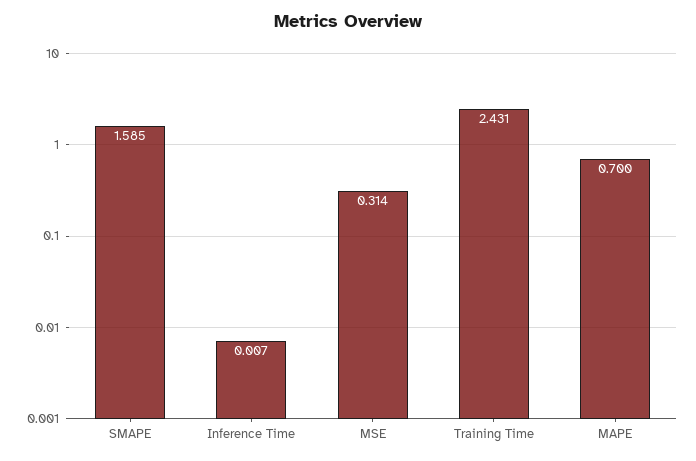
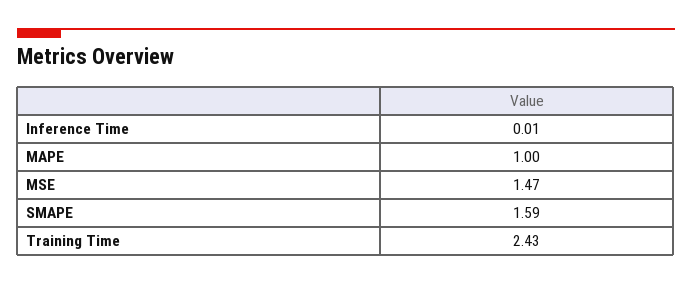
  {
    "SMAPE": 1.585,
    "Inference Time": 0.007,
-   "MSE": 0.314,
+   "MSE": 1.47,
    "Training Time": 2.431,
-   "MAPE": 0.7
+   "MAPE": 1
  }

